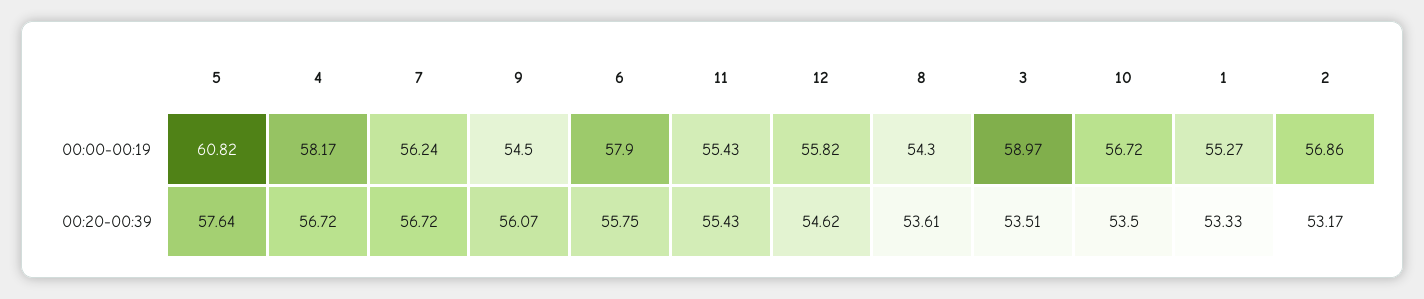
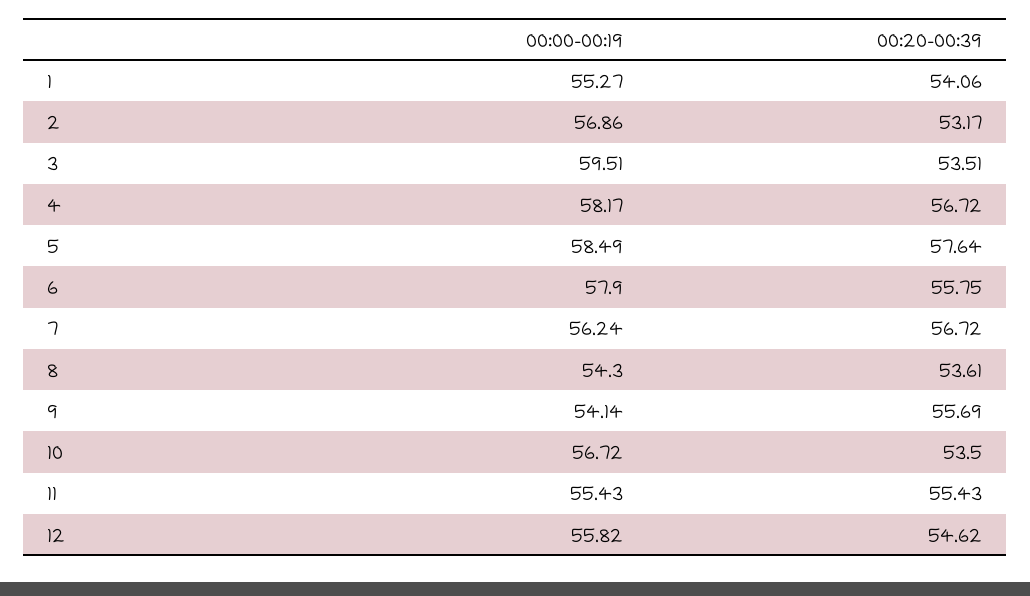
  {
    "5": {
-     "00:00-00:19": 60.82,
+     "00:00-00:19": 58.49,
      "00:20-00:39": 57.64
    },
    "4": {
      "00:00-00:19": 58.17,
      "00:20-00:39": 56.72
    },
    "7": {
      "00:00-00:19": 56.24,
      "00:20-00:39": 56.72
    },
    "9": {
-     "00:00-00:19": 54.5,
+     "00:00-00:19": 54.14,
-     "00:20-00:39": 56.07
+     "00:20-00:39": 55.69
    },
    "6": {
      "00:00-00:19": 57.9,
      "00:20-00:39": 55.75
    },
    "11": {
      "00:00-00:19": 55.43,
      "00:20-00:39": 55.43
    },
    "12": {
      "00:00-00:19": 55.82,
      "00:20-00:39": 54.62
    },
    "8": {
      "00:00-00:19": 54.3,
      "00:20-00:39": 53.61
    },
    "3": {
-     "00:00-00:19": 58.97,
+     "00:00-00:19": 59.51,
      "00:20-00:39": 53.51
    },
    "10": {
      "00:00-00:19": 56.72,
      "00:20-00:39": 53.5
    },
    "1": {
      "00:00-00:19": 55.27,
-     "00:20-00:39": 53.33
+     "00:20-00:39": 54.06
    },
    "2": {
      "00:00-00:19": 56.86,
      "00:20-00:39": 53.17
    }
  }

